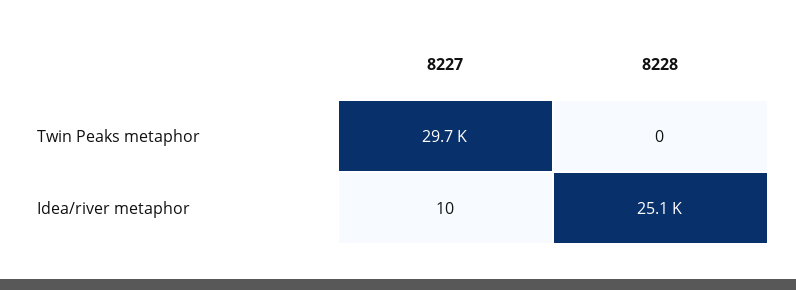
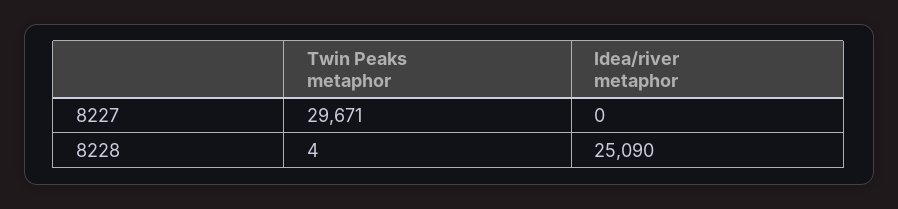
  {
    "8227": {
      "Twin Peaks metaphor": 29671,
-     "Idea/river metaphor": 10
+     "Idea/river metaphor": 0
    },
    "8228": {
-     "Twin Peaks metaphor": 0,
+     "Twin Peaks metaphor": 4,
      "Idea/river metaphor": 25090
    }
  }

